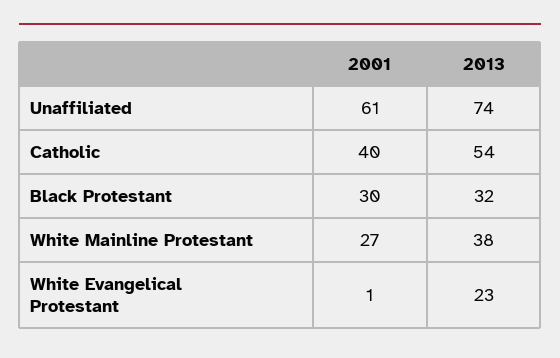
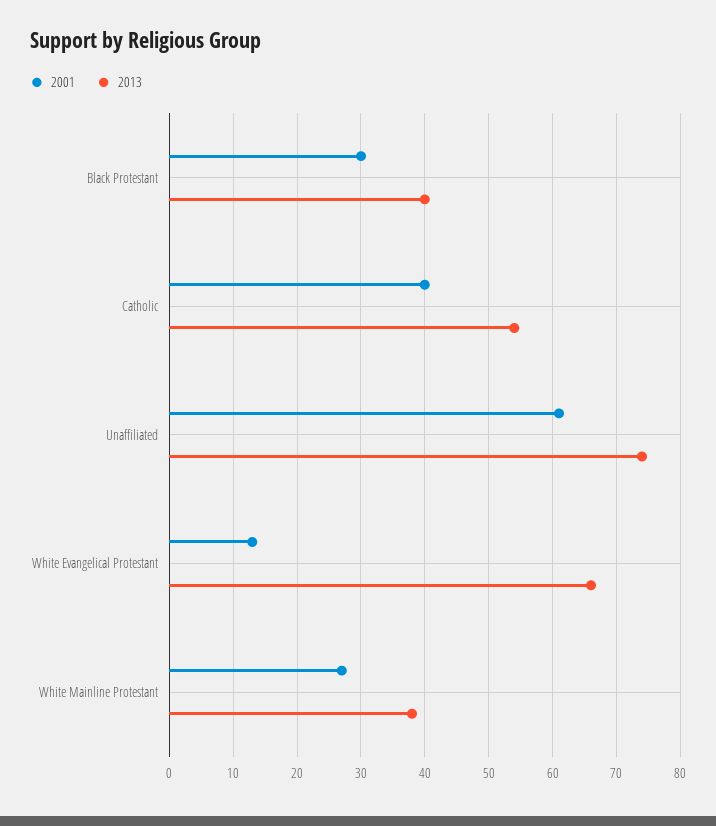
  {
    "2001": {
      "Unaffiliated": 61,
      "Catholic": 40,
      "Black Protestant": 30,
      "White Mainline Protestant": 27,
-     "White Evangelical Protestant": 1
+     "White Evangelical Protestant": 13
    },
    "2013": {
      "Unaffiliated": 74,
      "Catholic": 54,
-     "Black Protestant": 32,
+     "Black Protestant": 40,
      "White Mainline Protestant": 38,
-     "White Evangelical Protestant": 23
+     "White Evangelical Protestant": 66
    }
  }

